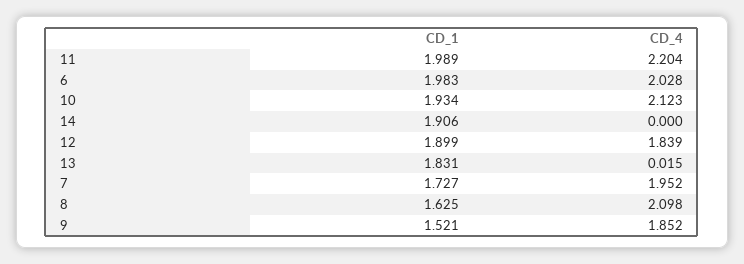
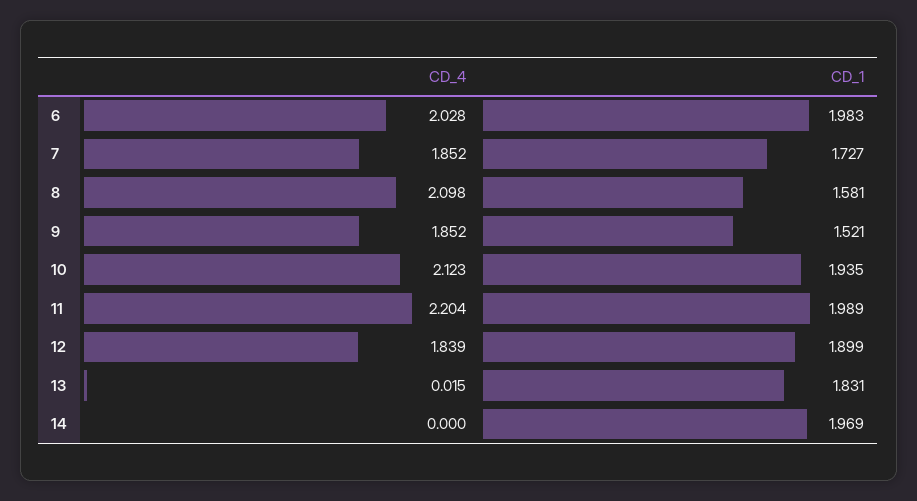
  {
    "CD_1": {
      "11": 1.989,
      "6": 1.983,
-     "10": 1.934,
+     "10": 1.935,
-     "14": 1.906,
+     "14": 1.969,
      "12": 1.899,
      "13": 1.831,
      "7": 1.727,
-     "8": 1.625,
+     "8": 1.581,
      "9": 1.521
    },
    "CD_4": {
      "11": 2.204,
      "6": 2.028,
      "10": 2.123,
      "14": 0,
      "12": 1.839,
      "13": 0.015,
-     "7": 1.952,
+     "7": 1.852,
      "8": 2.098,
      "9": 1.852
    }
  }

